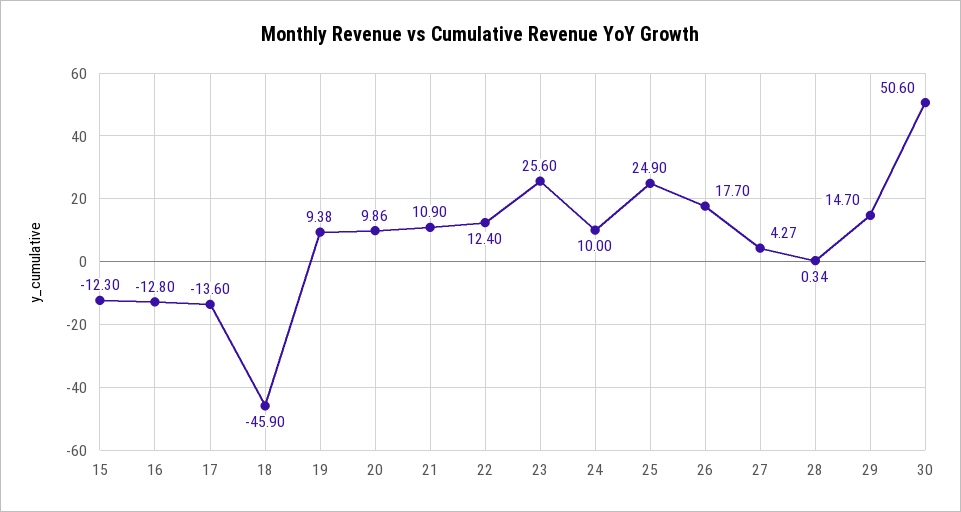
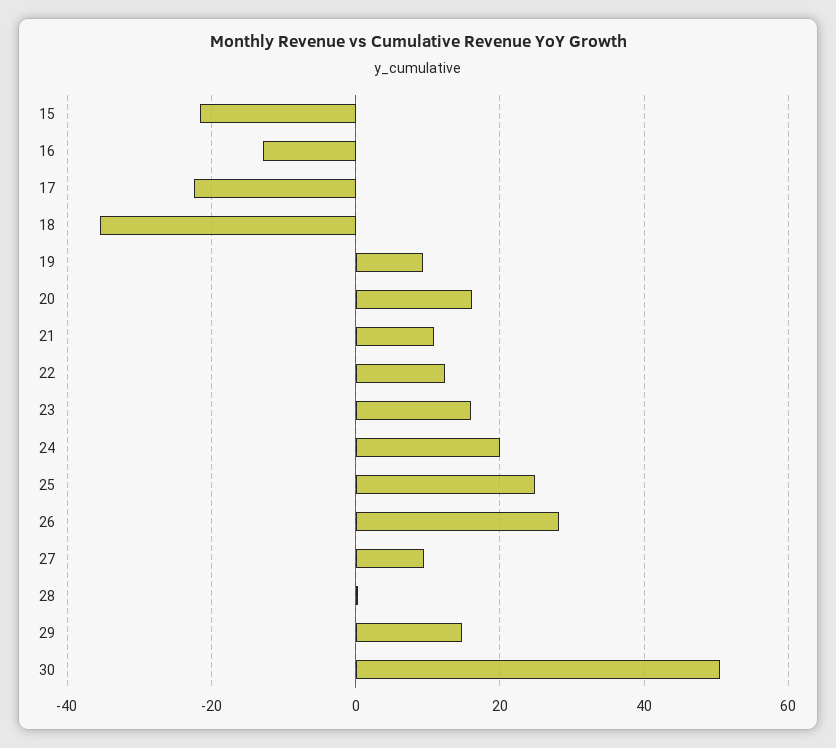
  {
-   "15": -12.3,
+   "15": -22,
    "16": -12.8,
-   "17": -13.6,
+   "17": -22,
-   "18": -45.9,
+   "18": -36,
    "19": 9.38,
-   "20": 9.86,
+   "20": 16,
    "21": 10.9,
    "22": 12.4,
-   "23": 25.6,
+   "23": 16,
-   "24": 10,
+   "24": 20,
    "25": 24.9,
-   "26": 17.7,
+   "26": 28,
-   "27": 4.27,
+   "27": 10,
    "28": 0.34,
    "29": 14.7,
    "30": 50.6
  }

